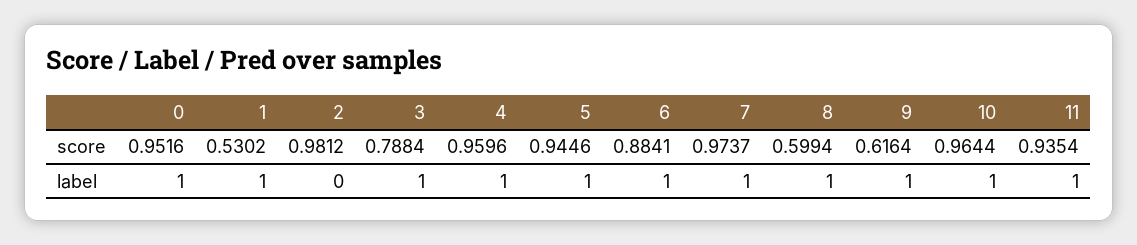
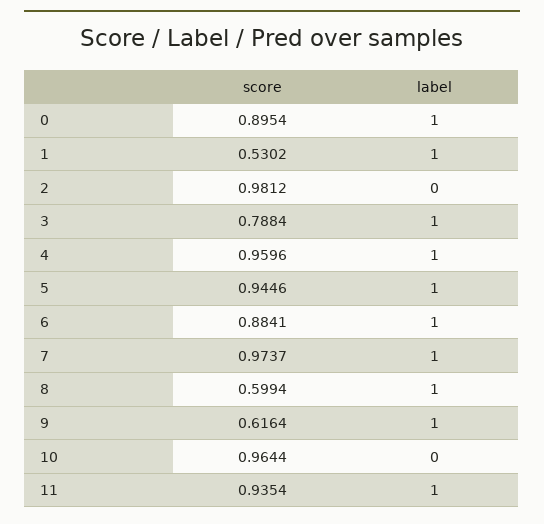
  {
    "0": {
-     "score": 0.9516,
+     "score": 0.8954,
      "label": 1
    },
    "1": {
      "score": 0.5302,
      "label": 1
    },
    "2": {
      "score": 0.9812,
      "label": 0
    },
    "3": {
      "score": 0.7884,
      "label": 1
    },
    "4": {
      "score": 0.9596,
      "label": 1
    },
    "5": {
      "score": 0.9446,
      "label": 1
    },
    "6": {
      "score": 0.8841,
      "label": 1
    },
    "7": {
      "score": 0.9737,
      "label": 1
    },
    "8": {
      "score": 0.5994,
      "label": 1
    },
    "9": {
      "score": 0.6164,
      "label": 1
    },
    "10": {
      "score": 0.9644,
-     "label": 1
+     "label": 0
    },
    "11": {
      "score": 0.9354,
      "label": 1
    }
  }

